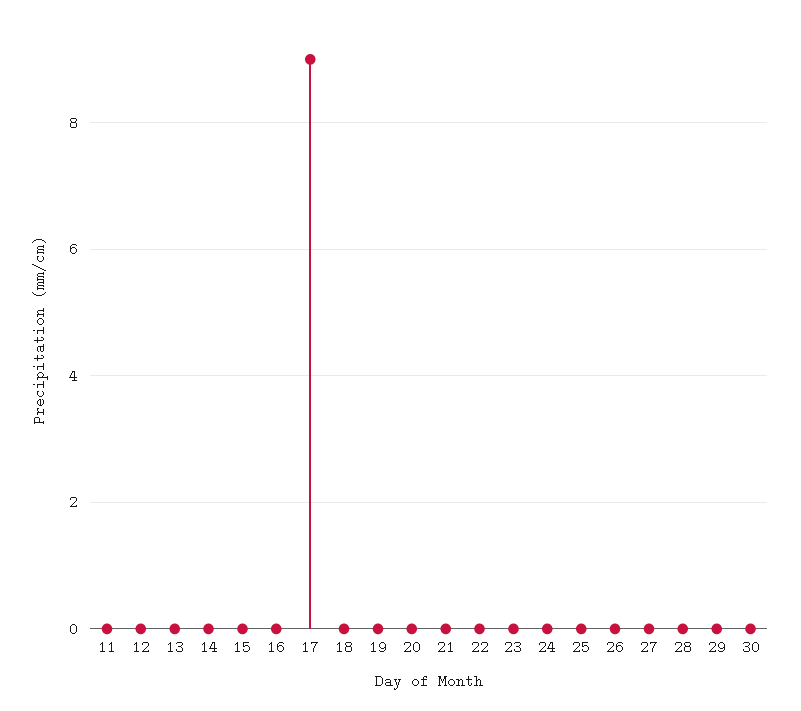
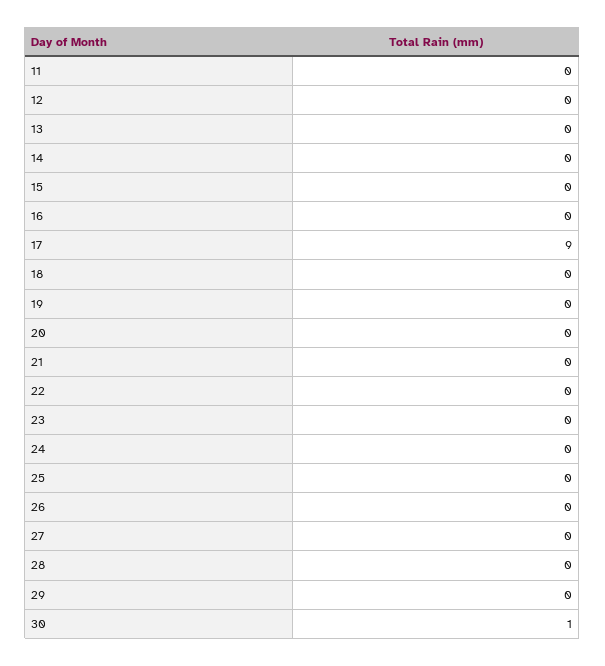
  {
    "11": 0,
    "12": 0,
    "13": 0,
    "14": 0,
    "15": 0,
    "16": 0,
    "17": 9,
    "18": 0,
    "19": 0,
    "20": 0,
    "21": 0,
    "22": 0,
    "23": 0,
    "24": 0,
    "25": 0,
    "26": 0,
    "27": 0,
    "28": 0,
    "29": 0,
-   "30": 0
+   "30": 1
  }

